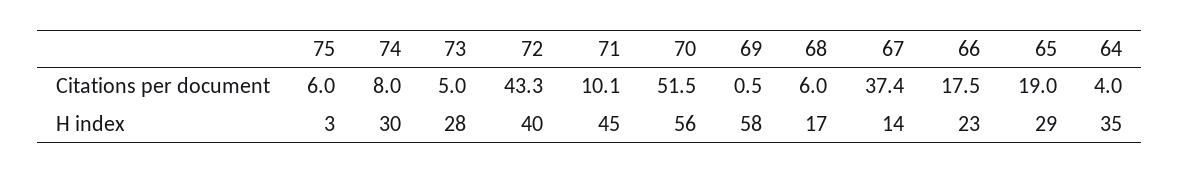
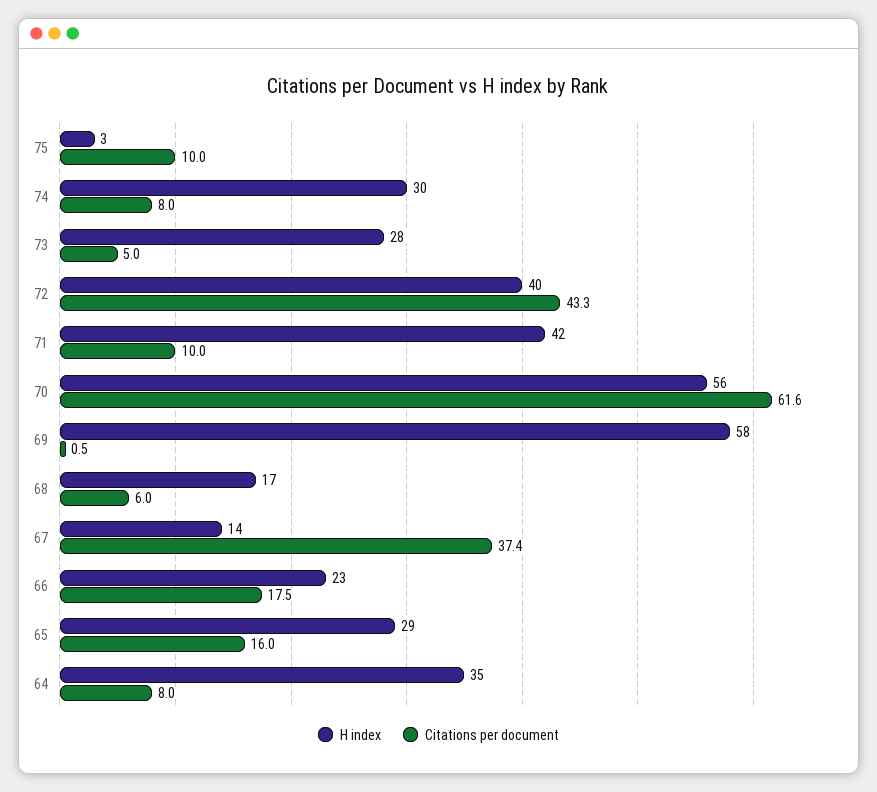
  {
    "Citations per document": {
-     "75": 6,
+     "75": 10,
      "74": 8,
      "73": 5,
      "72": 43.3,
-     "71": 10.1,
+     "71": 10,
-     "70": 51.5,
+     "70": 61.6,
      "69": 0.5,
      "68": 6,
      "67": 37.4,
      "66": 17.5,
-     "65": 19,
+     "65": 16,
-     "64": 4
+     "64": 8
    },
    "H index": {
      "75": 3,
      "74": 30,
      "73": 28,
      "72": 40,
-     "71": 45,
+     "71": 42,
      "70": 56,
      "69": 58,
      "68": 17,
      "67": 14,
      "66": 23,
      "65": 29,
      "64": 35
    }
  }

